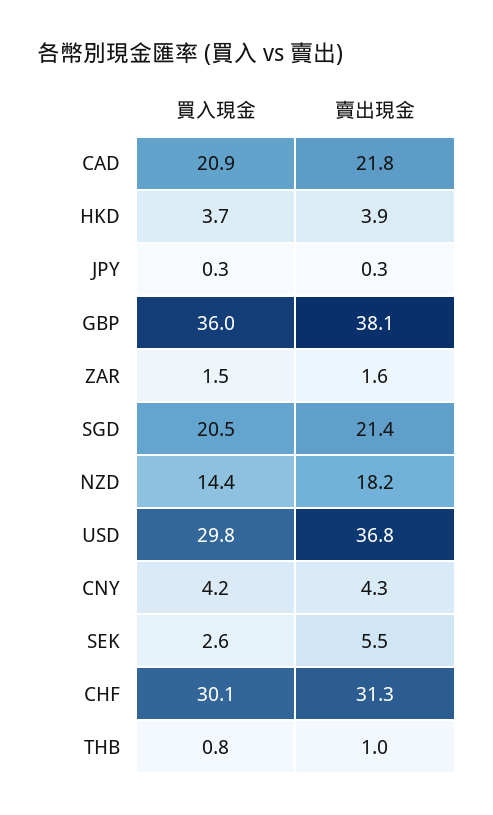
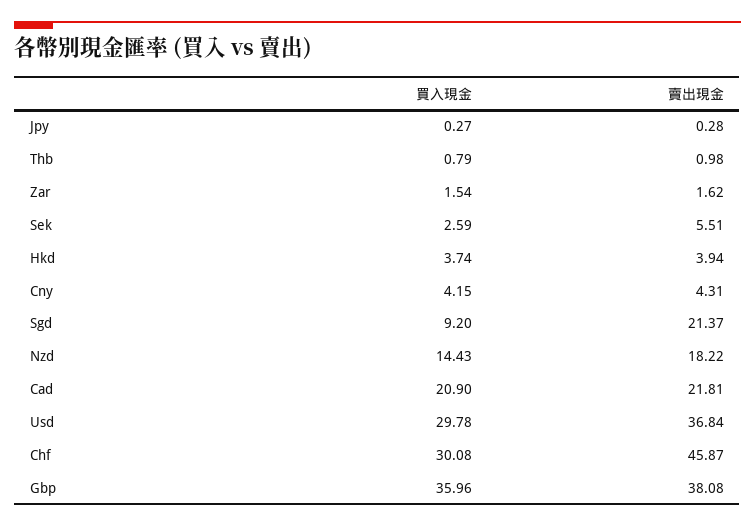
  {
    "買入現金": {
      "CAD": 20.9,
      "HKD": 3.74,
      "JPY": 0.27,
      "GBP": 35.96,
      "ZAR": 1.54,
-     "SGD": 20.5,
+     "SGD": 9.2,
      "NZD": 14.43,
      "USD": 29.78,
      "CNY": 4.15,
      "SEK": 2.59,
      "CHF": 30.08,
      "THB": 0.79
    },
    "賣出現金": {
      "CAD": 21.81,
      "HKD": 3.94,
      "JPY": 0.28,
      "GBP": 38.08,
      "ZAR": 1.62,
      "SGD": 21.37,
      "NZD": 18.22,
      "USD": 36.84,
      "CNY": 4.31,
      "SEK": 5.51,
-     "CHF": 31.3,
+     "CHF": 45.87,
      "THB": 0.98
    }
  }

